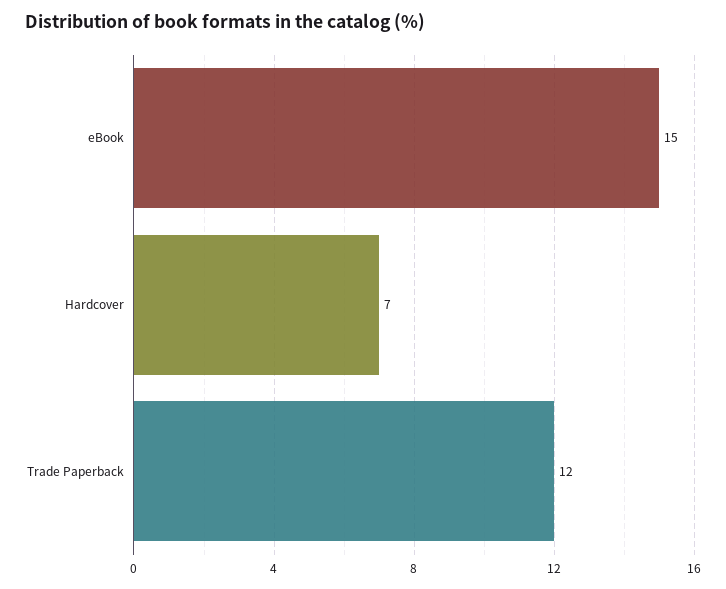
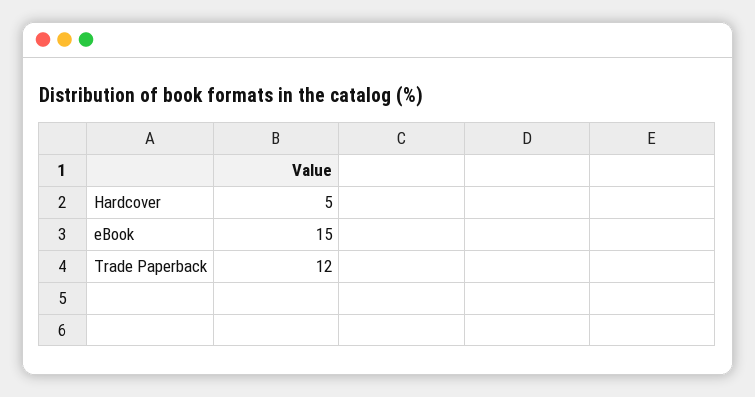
  {
    "eBook": 15,
-   "Hardcover": 7,
+   "Hardcover": 5,
    "Trade Paperback": 12
  }

